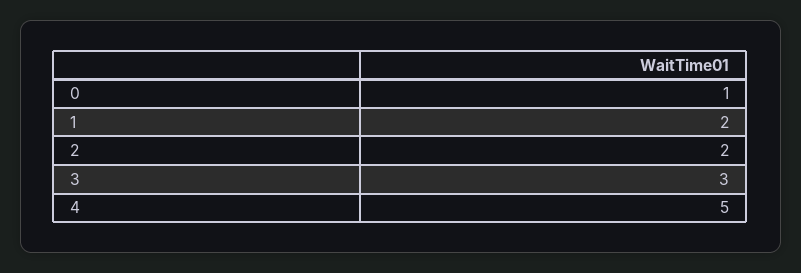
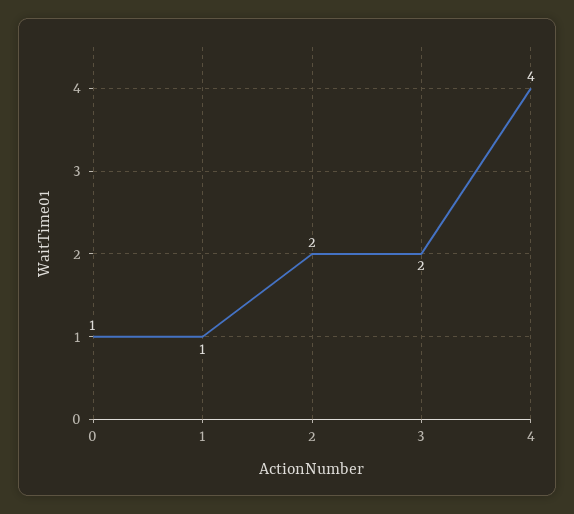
  {
    "0": 1,
-   "1": 2,
+   "1": 1,
    "2": 2,
-   "3": 3,
+   "3": 2,
-   "4": 5
+   "4": 4
  }

